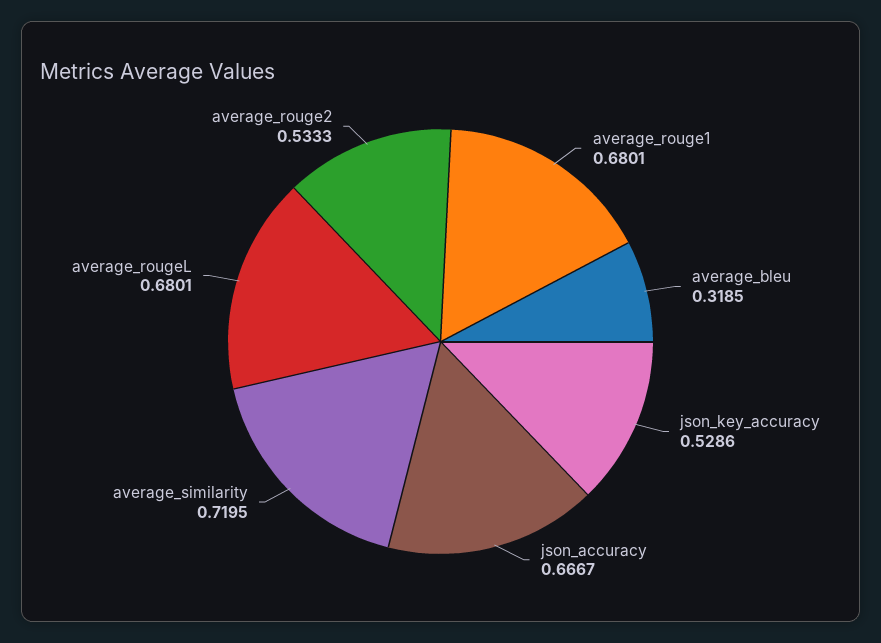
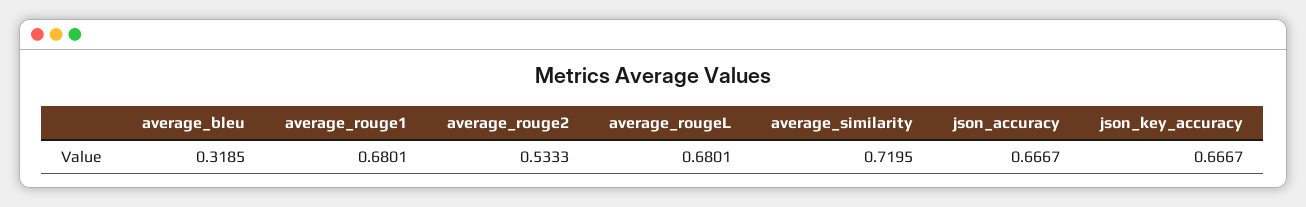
  {
    "average_rouge1": 0.6801,
    "average_bleu": 0.3185,
-   "json_key_accuracy": 0.5286,
+   "json_key_accuracy": 0.6667,
    "json_accuracy": 0.6667,
    "average_similarity": 0.7195,
    "average_rougeL": 0.6801,
    "average_rouge2": 0.5333
  }

